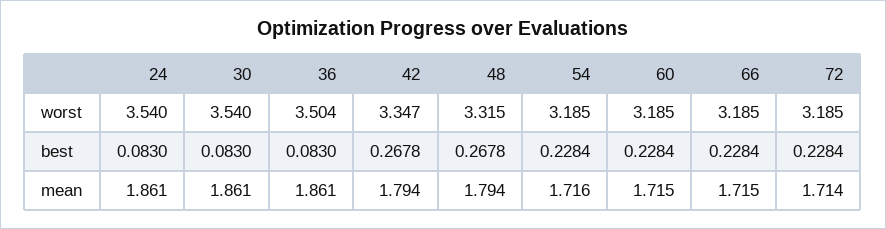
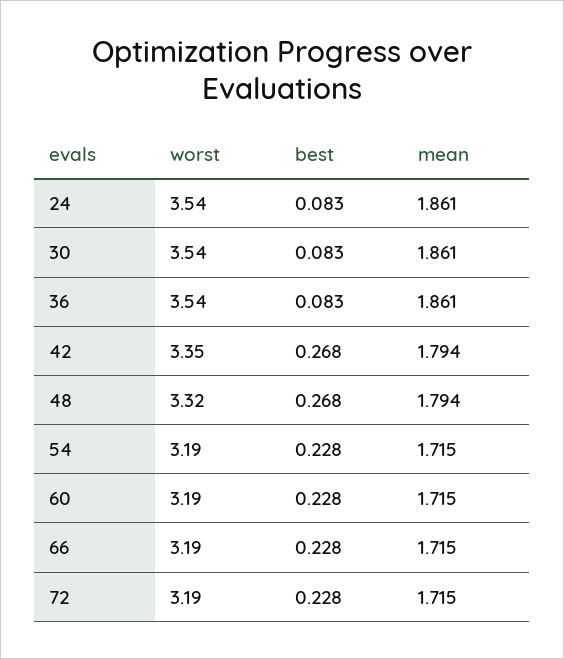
  {
    "24": {
      "worst": 3.54,
      "best": 0.083,
      "mean": 1.861
    },
    "30": {
      "worst": 3.54,
      "best": 0.083,
      "mean": 1.861
    },
    "36": {
-     "worst": 3.504,
+     "worst": 3.54,
      "best": 0.083,
      "mean": 1.861
    },
    "42": {
      "worst": 3.347,
      "best": 0.2678,
      "mean": 1.794
    },
    "48": {
      "worst": 3.315,
      "best": 0.2678,
      "mean": 1.794
    },
    "54": {
      "worst": 3.185,
      "best": 0.2284,
-     "mean": 1.716
+     "mean": 1.715
    },
    "60": {
      "worst": 3.185,
      "best": 0.2284,
      "mean": 1.715
    },
    "66": {
      "worst": 3.185,
      "best": 0.2284,
      "mean": 1.715
    },
    "72": {
      "worst": 3.185,
      "best": 0.2284,
-     "mean": 1.714
+     "mean": 1.715
    }
  }

